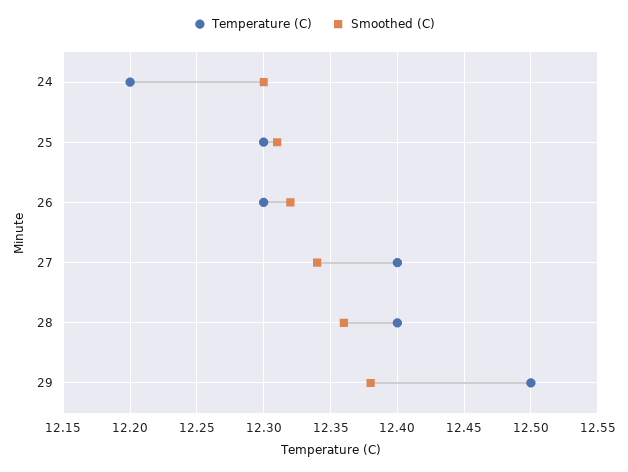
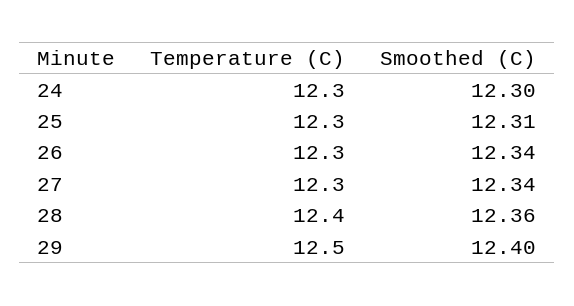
  {
    "Temperature (C)": {
-     "24": 12.2,
+     "24": 12.3,
      "25": 12.3,
      "26": 12.3,
-     "27": 12.4,
+     "27": 12.3,
      "28": 12.4,
      "29": 12.5
    },
    "Smoothed (C)": {
      "24": 12.3,
      "25": 12.31,
-     "26": 12.32,
+     "26": 12.34,
      "27": 12.34,
      "28": 12.36,
-     "29": 12.38
+     "29": 12.4
    }
  }

